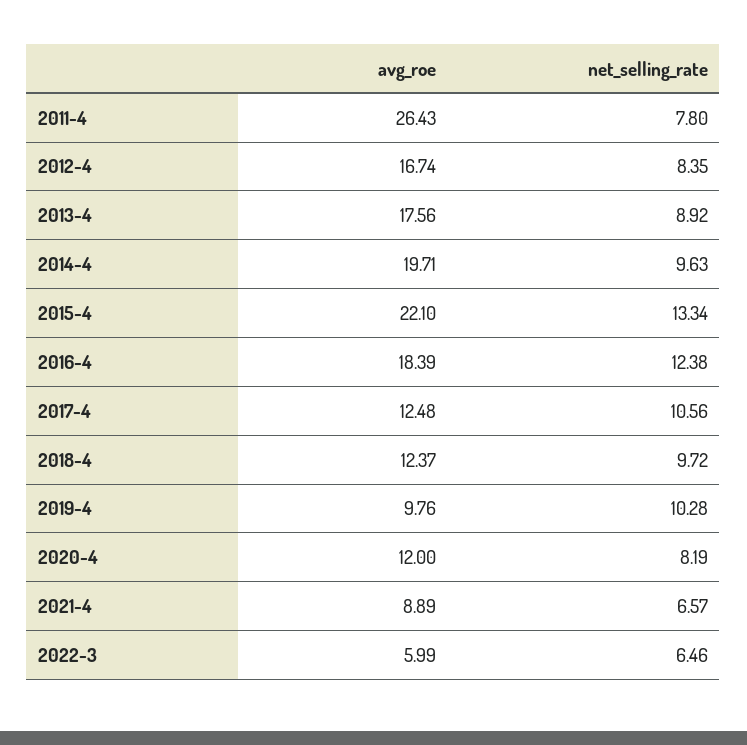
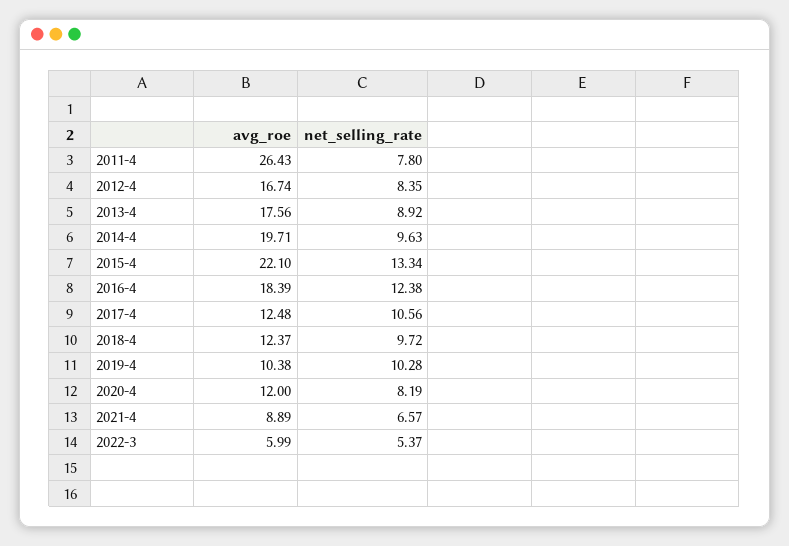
  {
    "avg_roe": {
      "2011-4": 26.43,
      "2012-4": 16.74,
      "2013-4": 17.56,
      "2014-4": 19.71,
      "2015-4": 22.1,
      "2016-4": 18.39,
      "2017-4": 12.48,
      "2018-4": 12.37,
-     "2019-4": 9.76,
+     "2019-4": 10.38,
      "2020-4": 12,
      "2021-4": 8.89,
      "2022-3": 5.99
    },
    "net_selling_rate": {
      "2011-4": 7.8,
      "2012-4": 8.35,
      "2013-4": 8.92,
      "2014-4": 9.63,
      "2015-4": 13.34,
      "2016-4": 12.38,
      "2017-4": 10.56,
      "2018-4": 9.72,
      "2019-4": 10.28,
      "2020-4": 8.19,
      "2021-4": 6.57,
-     "2022-3": 6.46
+     "2022-3": 5.37
    }
  }

